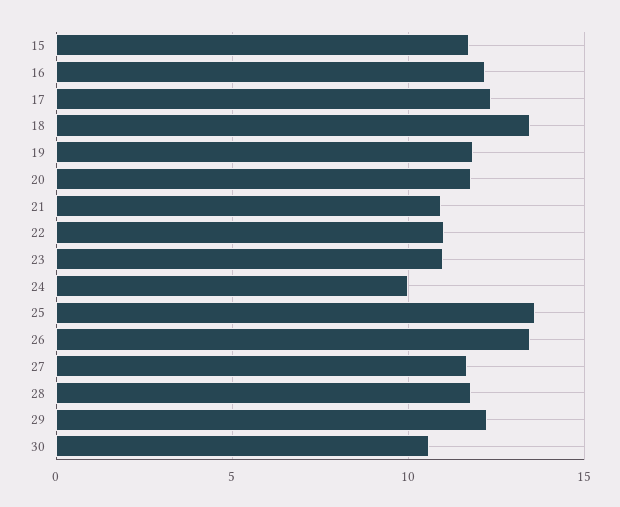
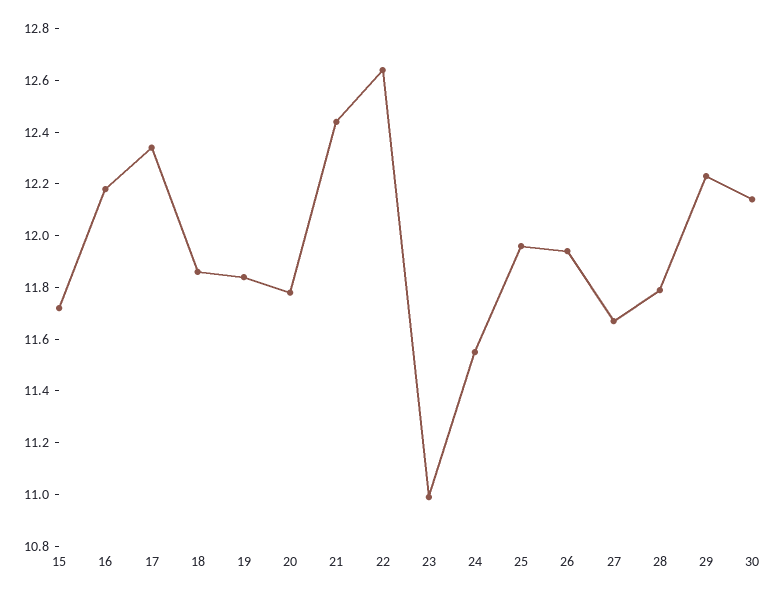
  {
    "15": 11.7,
    "16": 12.2,
    "17": 12.35,
-   "18": 13.5,
+   "18": 11.85,
    "19": 11.85,
    "20": 11.8,
-   "21": 11,
+   "21": 12.45,
-   "22": 11,
+   "22": 12.65,
    "23": 11,
-   "24": 10,
+   "24": 11.55,
-   "25": 13.5,
+   "25": 11.95,
-   "26": 13.5,
+   "26": 11.95,
    "27": 11.65,
    "28": 11.8,
    "29": 12.25,
-   "30": 10.5
+   "30": 12.15
  }

